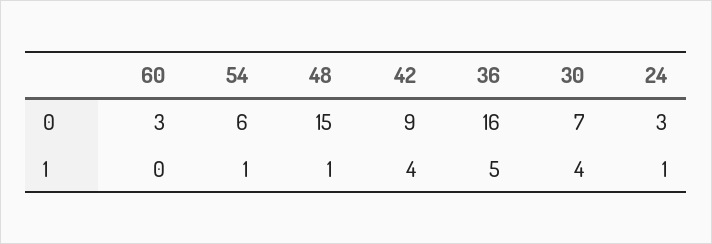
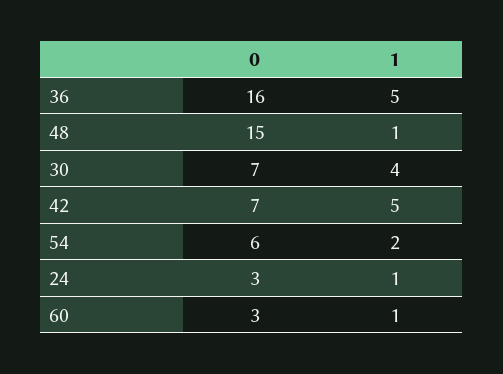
  {
    "60": {
      "0": 3,
-     "1": 0
+     "1": 1
    },
    "54": {
      "0": 6,
-     "1": 1
+     "1": 2
    },
    "48": {
      "0": 15,
      "1": 1
    },
    "42": {
-     "0": 9,
+     "0": 7,
-     "1": 4
+     "1": 5
    },
    "36": {
      "0": 16,
      "1": 5
    },
    "30": {
      "0": 7,
      "1": 4
    },
    "24": {
      "0": 3,
      "1": 1
    }
  }

